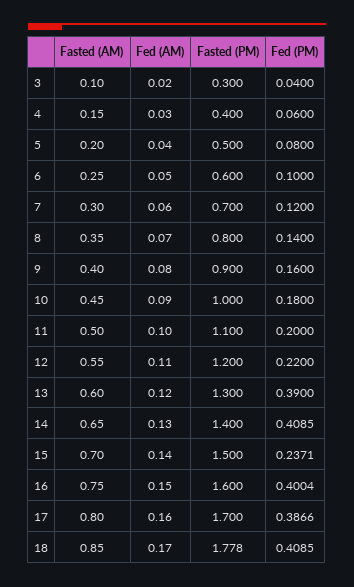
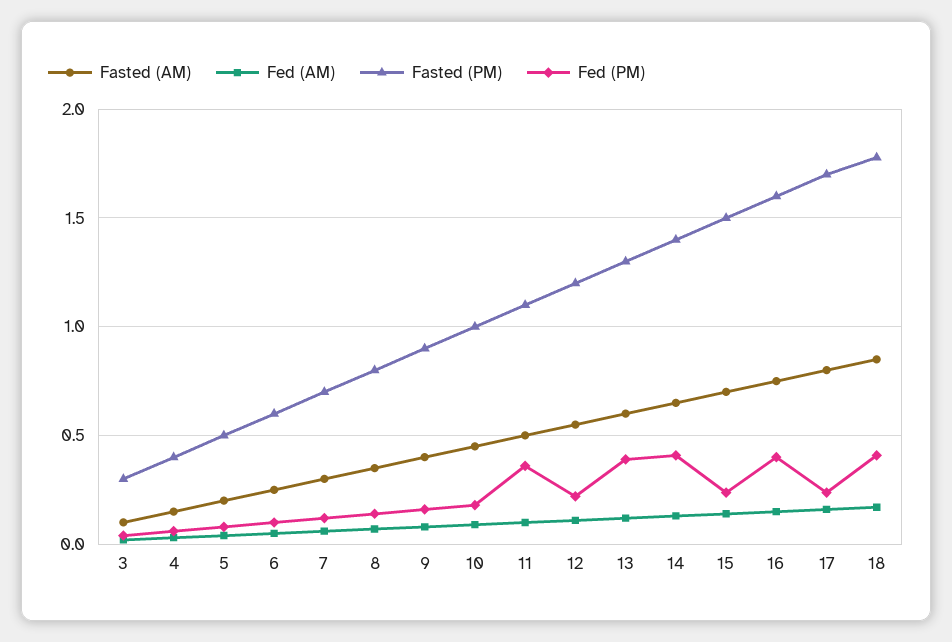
  {
    "Fasted (AM)": {
      "3": 0.1,
      "4": 0.15,
      "5": 0.2,
      "6": 0.25,
      "7": 0.3,
      "8": 0.35,
      "9": 0.4,
      "10": 0.45,
      "11": 0.5,
      "12": 0.55,
      "13": 0.6,
      "14": 0.65,
      "15": 0.7,
      "16": 0.75,
      "17": 0.8,
      "18": 0.85
    },
    "Fed (AM)": {
      "3": 0.02,
      "4": 0.03,
      "5": 0.04,
      "6": 0.05,
      "7": 0.06,
      "8": 0.07,
      "9": 0.08,
      "10": 0.09,
      "11": 0.1,
      "12": 0.11,
      "13": 0.12,
      "14": 0.13,
      "15": 0.14,
      "16": 0.15,
      "17": 0.16,
      "18": 0.17
    },
    "Fasted (PM)": {
      "3": 0.3,
      "4": 0.4,
      "5": 0.5,
      "6": 0.6,
      "7": 0.7,
      "8": 0.8,
      "9": 0.9,
      "10": 1,
      "11": 1.1,
      "12": 1.2,
      "13": 1.3,
      "14": 1.4,
      "15": 1.5,
      "16": 1.6,
      "17": 1.7,
      "18": 1.778
    },
    "Fed (PM)": {
      "3": 0.04,
      "4": 0.06,
      "5": 0.08,
      "6": 0.1,
      "7": 0.12,
      "8": 0.14,
      "9": 0.16,
      "10": 0.18,
-     "11": 0.2,
+     "11": 0.35,
      "12": 0.22,
      "13": 0.39,
      "14": 0.4085,
      "15": 0.2371,
      "16": 0.4004,
-     "17": 0.3866,
+     "17": 0.25,
      "18": 0.4085
    }
  }

